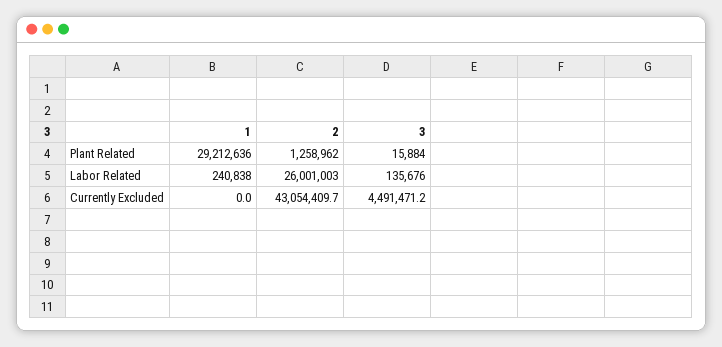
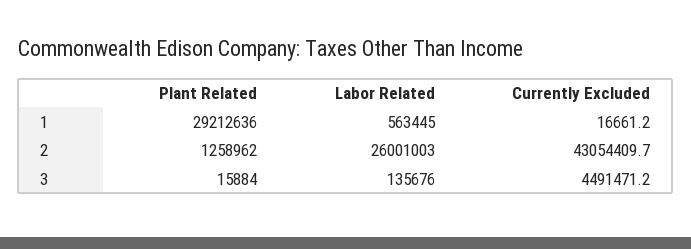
  {
    "1": {
      "Plant Related": 29212636,
-     "Labor Related": 240838,
+     "Labor Related": 563445,
-     "Currently Excluded": 0
+     "Currently Excluded": 16661.2
    },
    "2": {
      "Plant Related": 1258962,
      "Labor Related": 26001003,
      "Currently Excluded": 43054409.7
    },
    "3": {
      "Plant Related": 15884,
      "Labor Related": 135676,
      "Currently Excluded": 4491471.2
    }
  }

